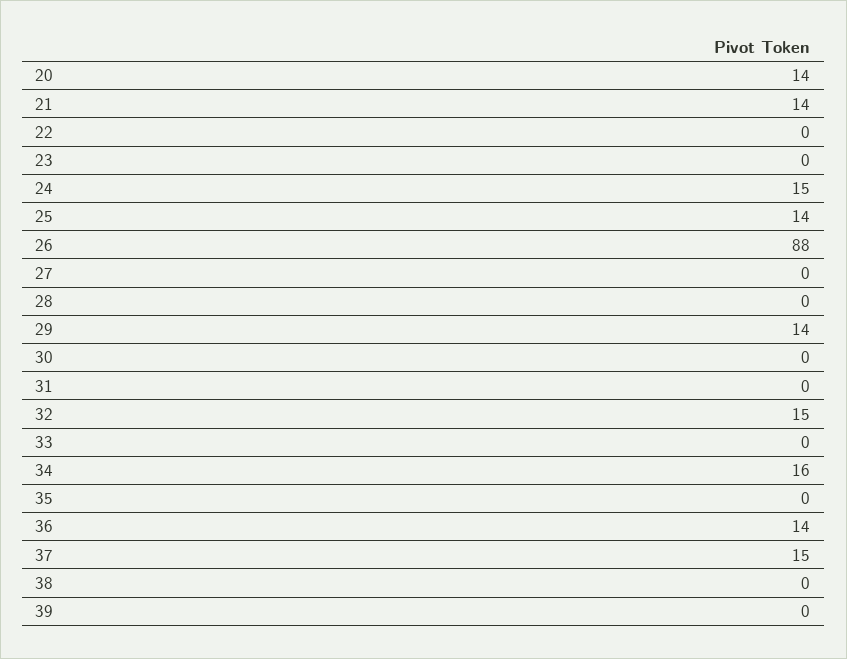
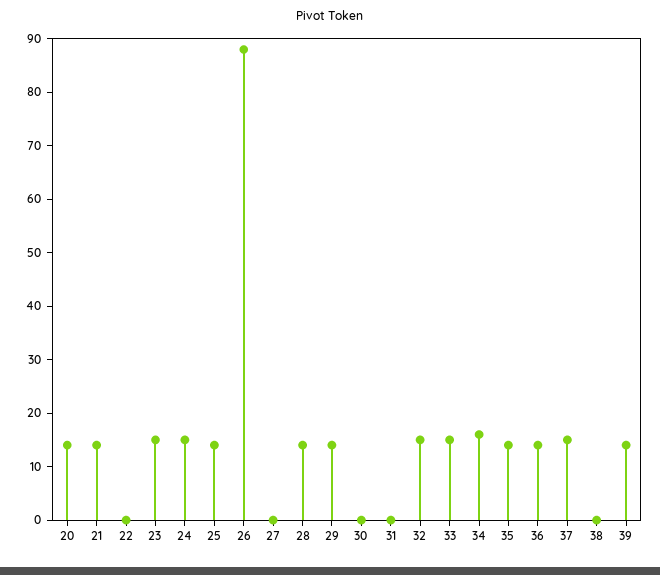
  {
    "20": 14,
    "21": 14,
    "22": 0,
-   "23": 0,
+   "23": 15,
    "24": 15,
    "25": 14,
    "26": 88,
    "27": 0,
-   "28": 0,
+   "28": 15,
    "29": 14,
    "30": 0,
    "31": 0,
    "32": 15,
-   "33": 0,
+   "33": 15,
    "34": 16,
-   "35": 0,
+   "35": 15,
    "36": 14,
    "37": 15,
    "38": 0,
-   "39": 0
+   "39": 15
  }

